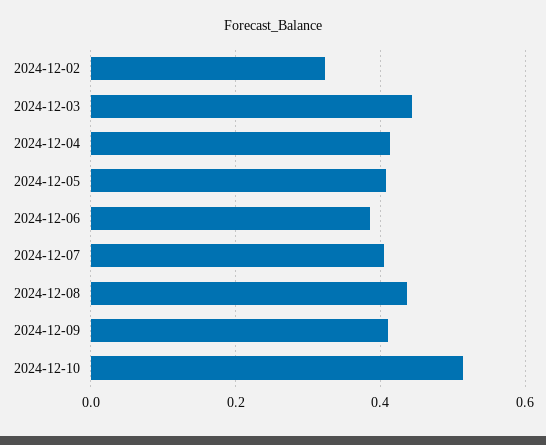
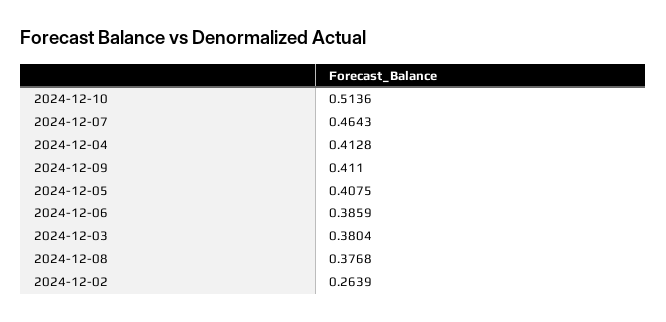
  {
-   "2024-12-02": 0.32,
+   "2024-12-02": 0.2639,
-   "2024-12-03": 0.44,
+   "2024-12-03": 0.3804,
    "2024-12-04": 0.4128,
    "2024-12-05": 0.4075,
    "2024-12-06": 0.3859,
-   "2024-12-07": 0.4,
+   "2024-12-07": 0.4643,
-   "2024-12-08": 0.44,
+   "2024-12-08": 0.3768,
    "2024-12-09": 0.411,
    "2024-12-10": 0.5136
  }

